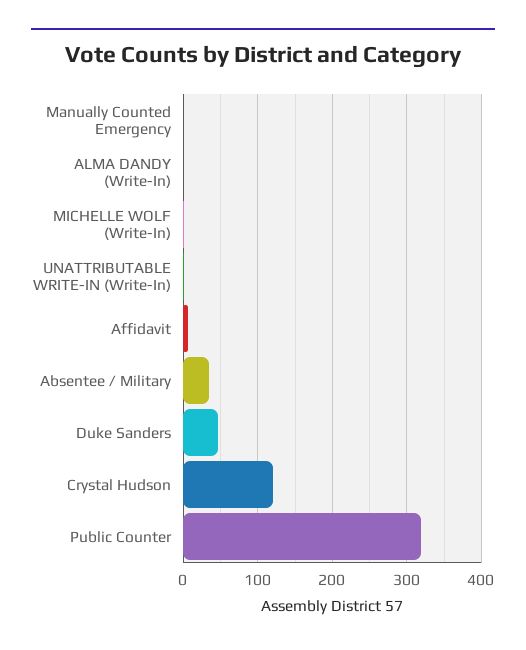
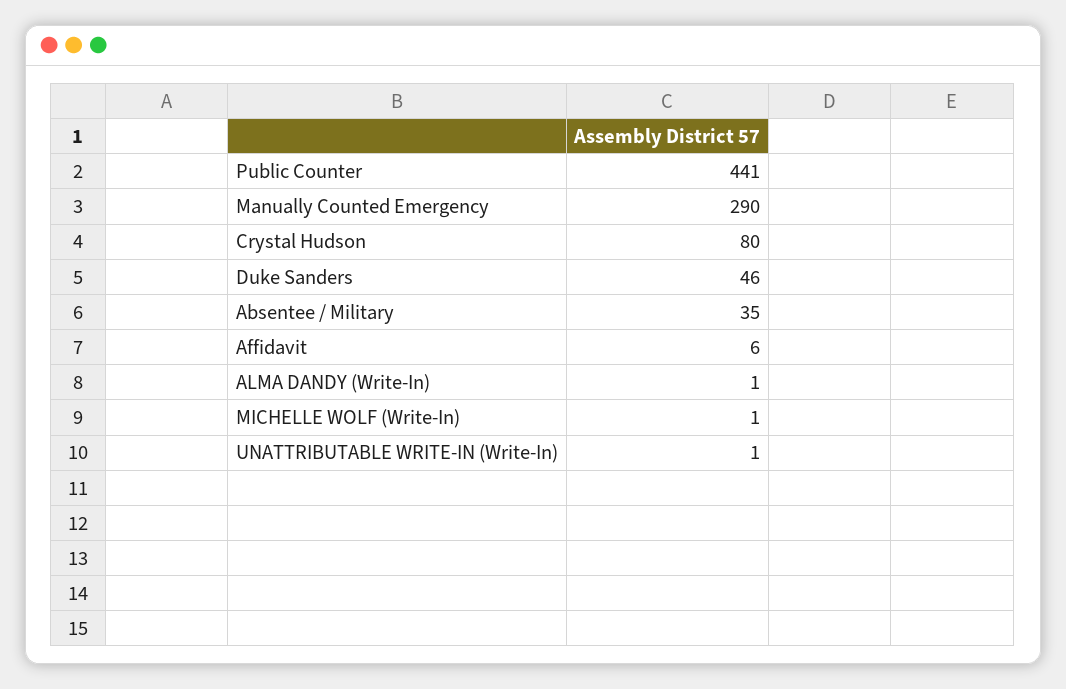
  {
-   "Manually Counted Emergency": 0,
+   "Manually Counted Emergency": 290,
    "ALMA DANDY (Write-In)": 1,
    "MICHELLE WOLF (Write-In)": 1,
    "UNATTRIBUTABLE WRITE-IN (Write-In)": 1,
    "Affidavit": 6,
    "Absentee / Military": 35,
    "Duke Sanders": 46,
-   "Crystal Hudson": 120,
+   "Crystal Hudson": 80,
-   "Public Counter": 320
+   "Public Counter": 441
  }

